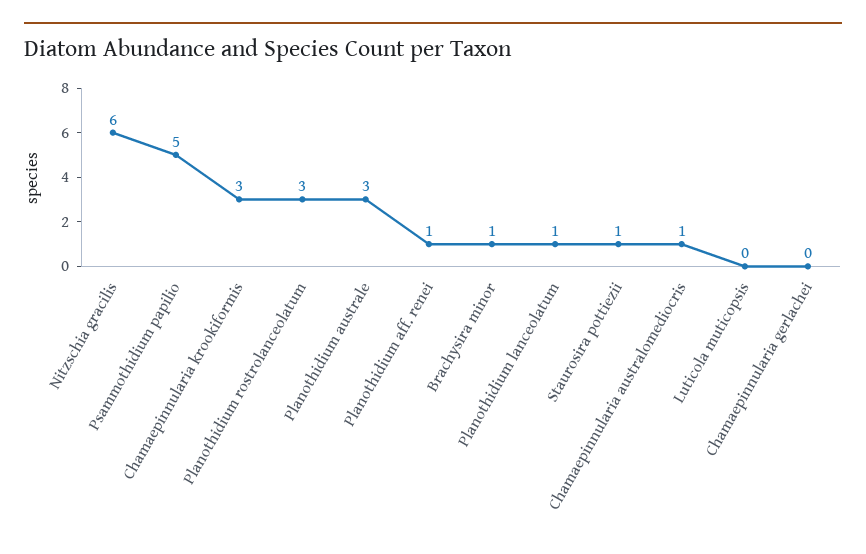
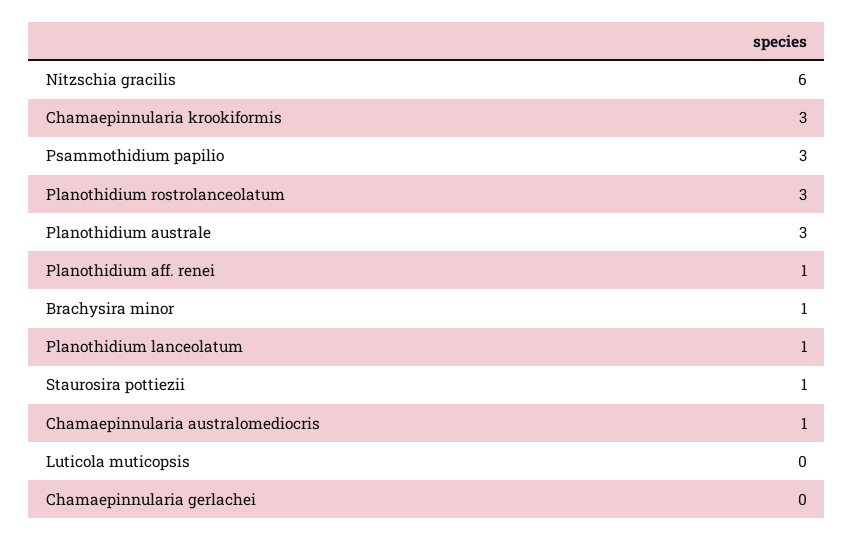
  {
    "Nitzschia gracilis": 6,
-   "Psammothidium papilio": 5,
+   "Psammothidium papilio": 3,
    "Chamaepinnularia krookiformis": 3,
    "Planothidium rostrolanceolatum": 3,
    "Planothidium australe": 3,
    "Planothidium aff. renei": 1,
    "Brachysira minor": 1,
    "Planothidium lanceolatum": 1,
    "Staurosira pottiezii": 1,
    "Chamaepinnularia australomediocris": 1,
    "Luticola muticopsis": 0,
    "Chamaepinnularia gerlachei": 0
  }

